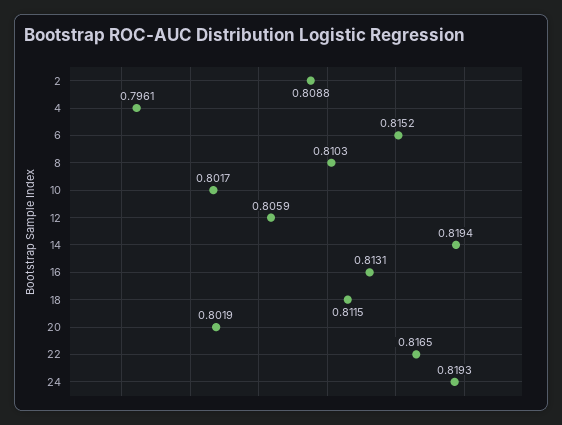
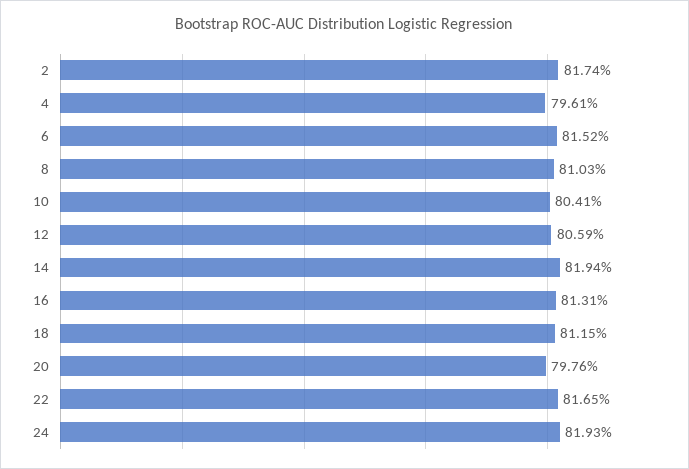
  {
-   "2": 0.8088,
+   "2": 0.8174,
    "4": 0.7961,
    "6": 0.8152,
    "8": 0.8103,
-   "10": 0.8017,
+   "10": 0.8041,
    "12": 0.8059,
    "14": 0.8194,
    "16": 0.8131,
    "18": 0.8115,
-   "20": 0.8019,
+   "20": 0.7976,
    "22": 0.8165,
    "24": 0.8193
  }

